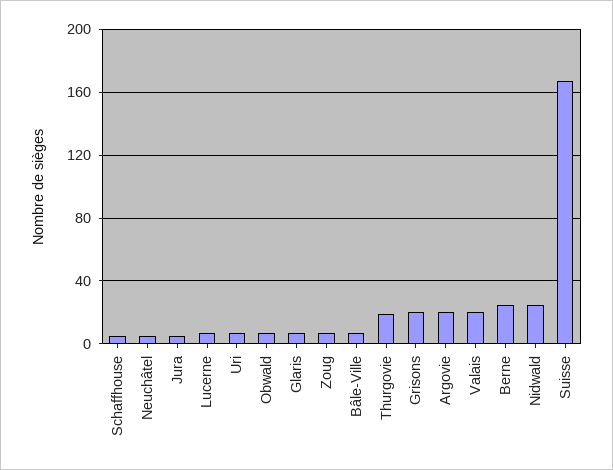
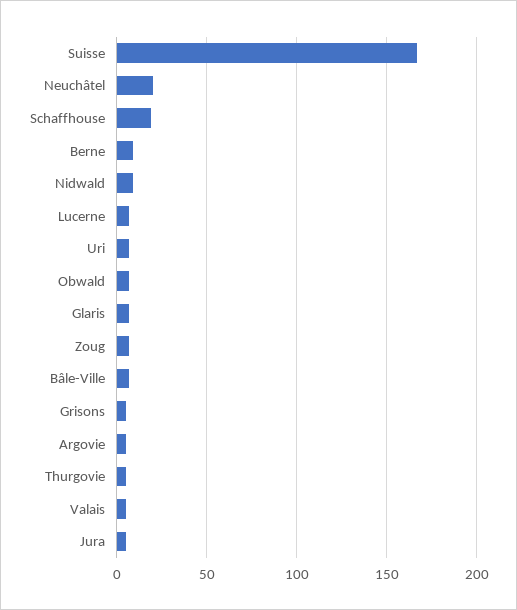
  {
-   "Schaffhouse": 5,
+   "Schaffhouse": 20,
-   "Neuchâtel": 5,
+   "Neuchâtel": 20,
    "Jura": 5,
    "Lucerne": 5,
    "Uri": 5,
    "Obwald": 5,
    "Glaris": 5,
    "Zoug": 5,
    "Bâle-Ville": 5,
-   "Thurgovie": 20,
+   "Thurgovie": 5,
-   "Grisons": 20,
+   "Grisons": 5,
-   "Argovie": 20,
+   "Argovie": 5,
-   "Valais": 20,
+   "Valais": 5,
-   "Berne": 25,
+   "Berne": 10,
-   "Nidwald": 25,
+   "Nidwald": 10,
    "Suisse": 165
  }

